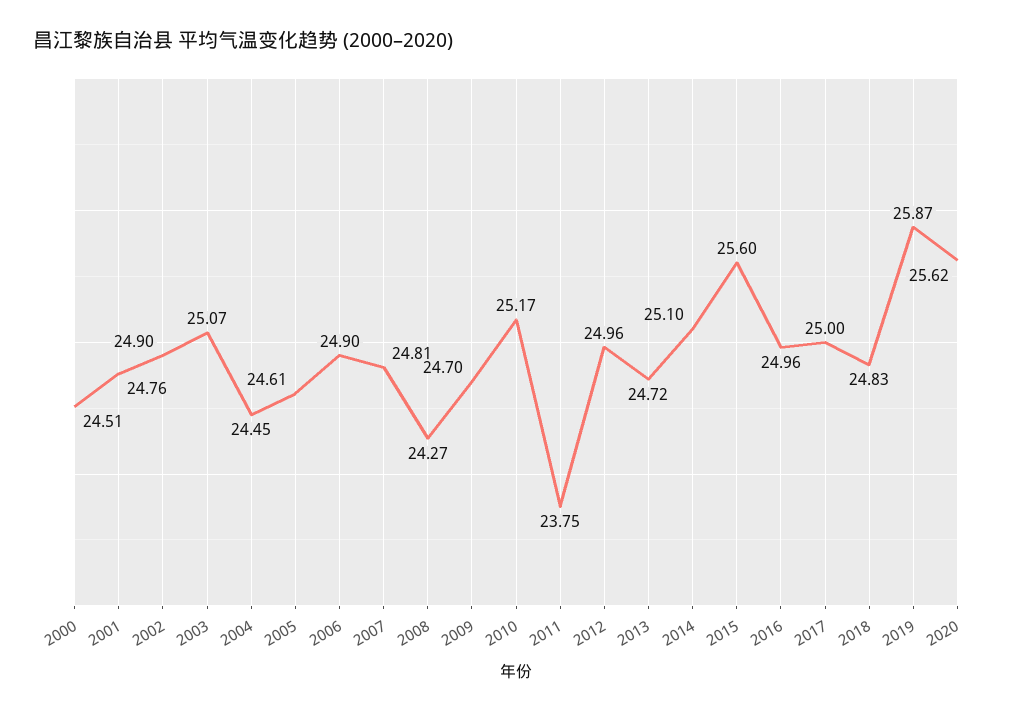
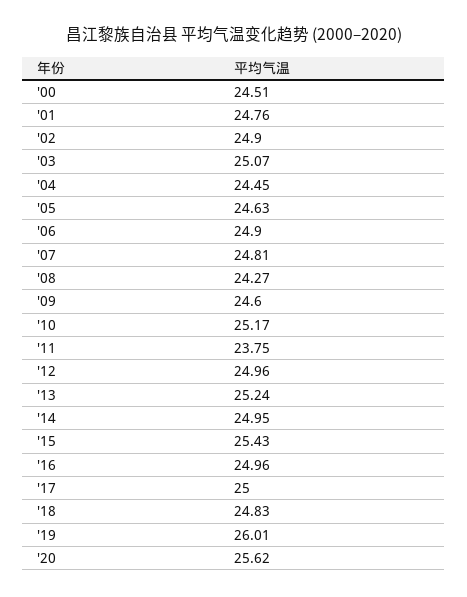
  {
    "2000": 24.51,
    "2001": 24.76,
    "2002": 24.9,
    "2003": 25.07,
    "2004": 24.45,
-   "2005": 24.61,
+   "2005": 24.63,
    "2006": 24.9,
    "2007": 24.81,
    "2008": 24.27,
-   "2009": 24.7,
+   "2009": 24.6,
    "2010": 25.17,
    "2011": 23.75,
    "2012": 24.96,
-   "2013": 24.72,
+   "2013": 25.24,
-   "2014": 25.1,
+   "2014": 24.95,
-   "2015": 25.6,
+   "2015": 25.43,
    "2016": 24.96,
    "2017": 25,
    "2018": 24.83,
-   "2019": 25.87,
+   "2019": 26.01,
    "2020": 25.62
  }

